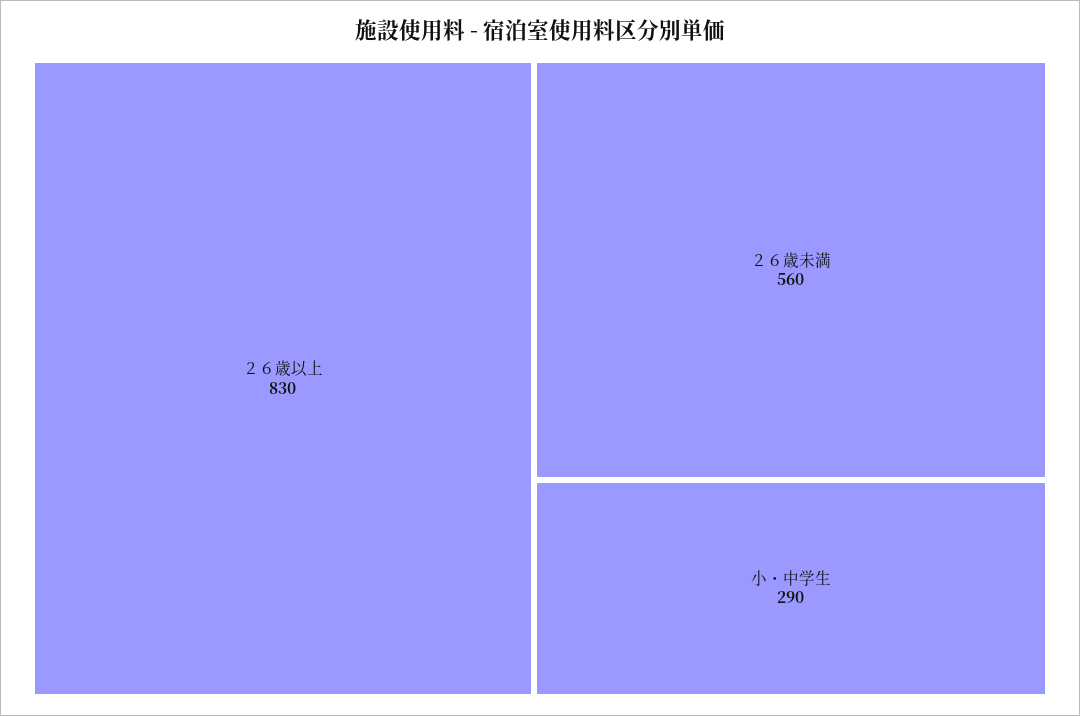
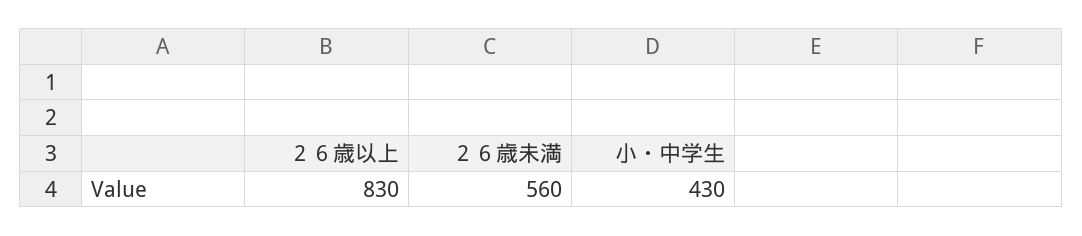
  {
    "２６歳以上": 830,
    "２６歳未満": 560,
-   "小・中学生": 290
+   "小・中学生": 430
  }

